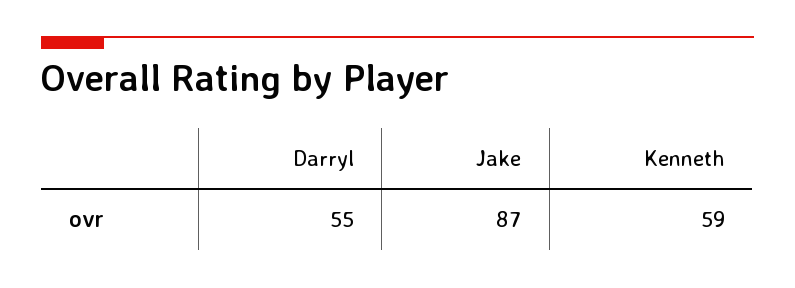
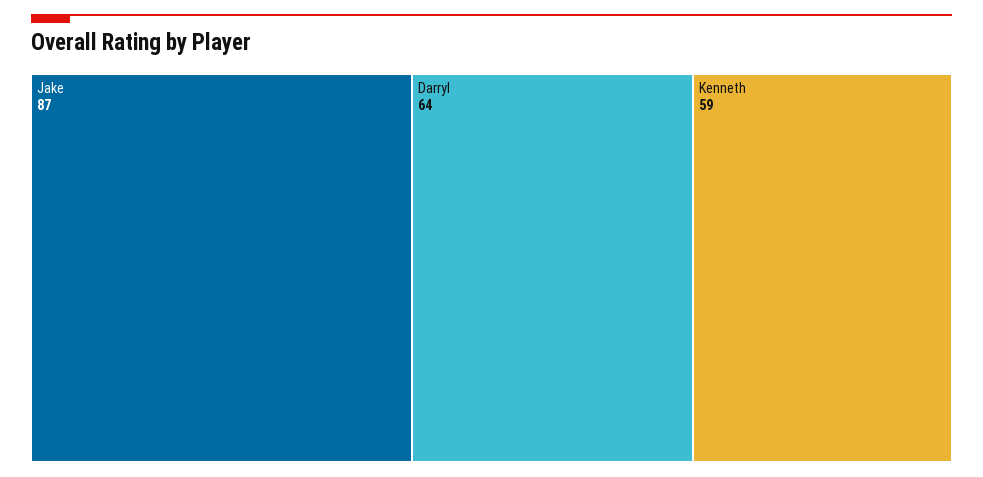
  {
-   "Darryl": 55,
+   "Darryl": 64,
    "Jake": 87,
    "Kenneth": 59
  }

